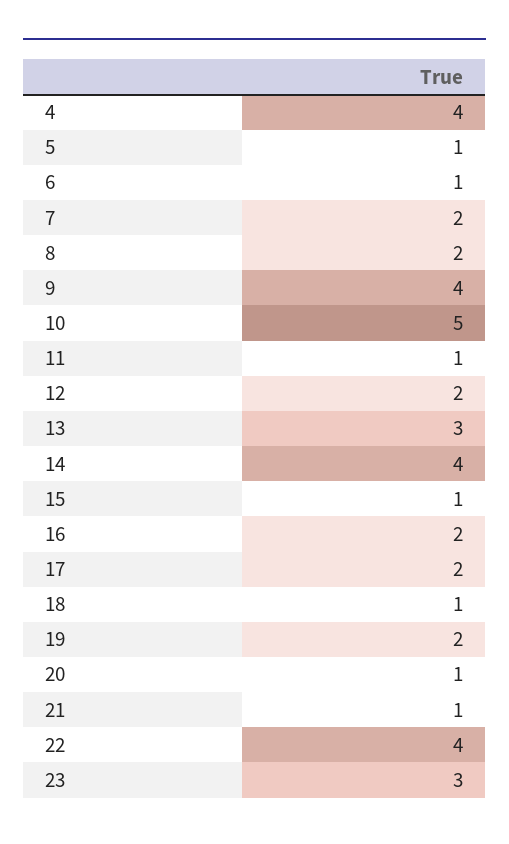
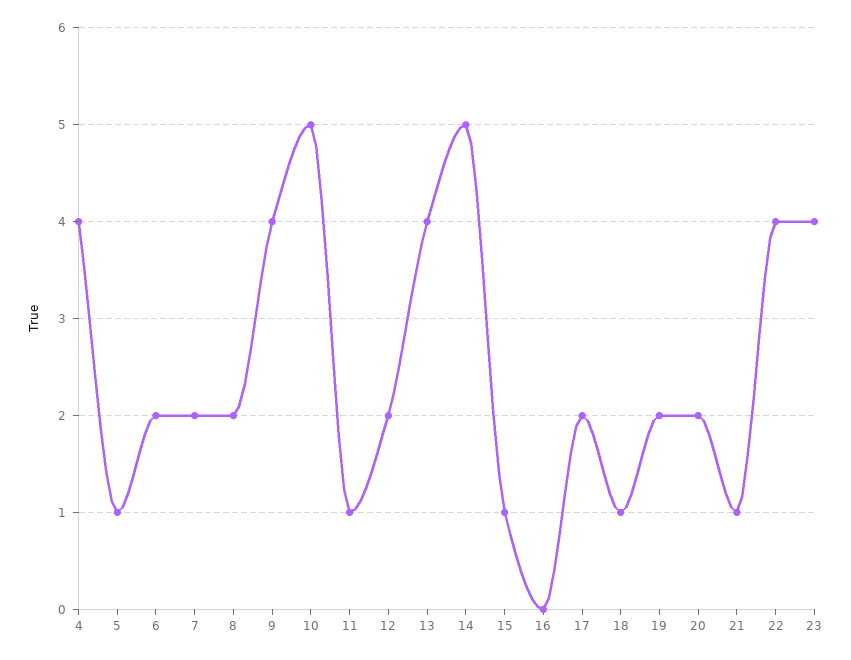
  {
    "4": 4,
    "5": 1,
-   "6": 1,
+   "6": 2,
    "7": 2,
    "8": 2,
    "9": 4,
    "10": 5,
    "11": 1,
    "12": 2,
-   "13": 3,
+   "13": 4,
-   "14": 4,
+   "14": 5,
    "15": 1,
-   "16": 2,
+   "16": 0,
    "17": 2,
    "18": 1,
    "19": 2,
-   "20": 1,
+   "20": 2,
    "21": 1,
    "22": 4,
-   "23": 3
+   "23": 4
  }

